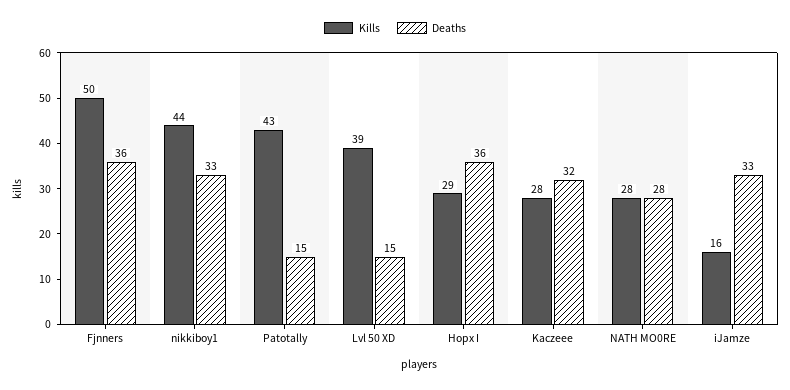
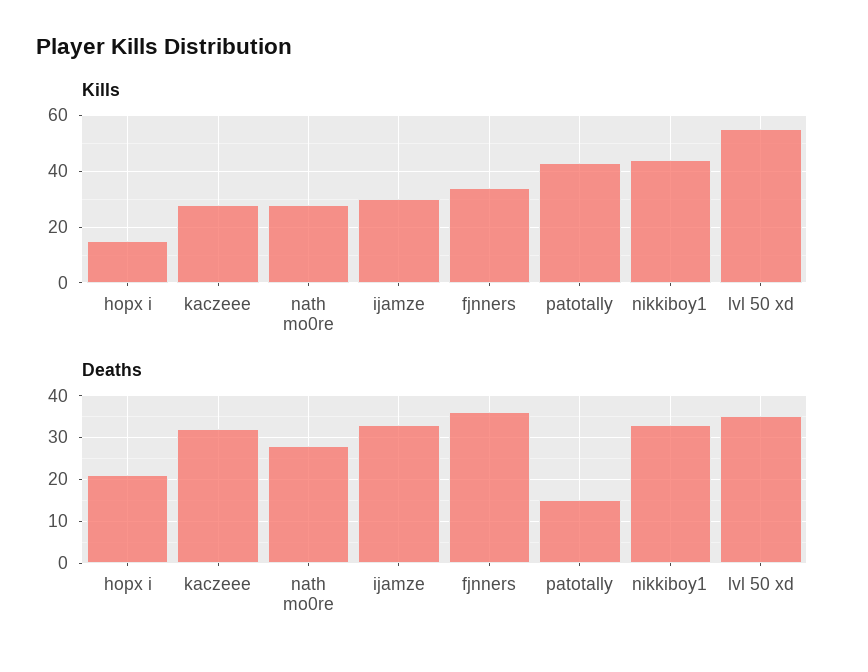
  {
    "Kills": {
-     "Fjnners": 50,
+     "Fjnners": 35,
      "nikkiboy1": 44,
      "Patotally": 43,
-     "Lvl 50 XD": 39,
+     "Lvl 50 XD": 55,
-     "Hopx I": 29,
+     "Hopx I": 15,
      "Kaczeee": 28,
      "NATH MO0RE": 28,
-     "iJamze": 16
+     "iJamze": 30
    },
    "Deaths": {
      "Fjnners": 36,
      "nikkiboy1": 33,
      "Patotally": 15,
-     "Lvl 50 XD": 15,
+     "Lvl 50 XD": 35,
-     "Hopx I": 36,
+     "Hopx I": 20,
      "Kaczeee": 32,
      "NATH MO0RE": 28,
      "iJamze": 33
    }
  }

